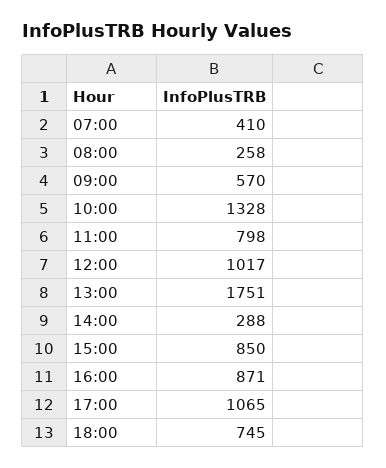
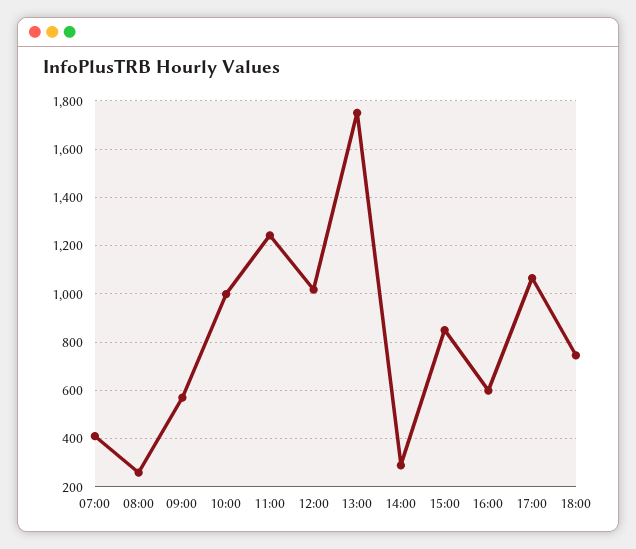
  {
    "07:00": 410,
    "08:00": 258,
    "09:00": 570,
-   "10:00": 1328,
+   "10:00": 1000,
-   "11:00": 798,
+   "11:00": 1250,
    "12:00": 1017,
    "13:00": 1751,
    "14:00": 288,
    "15:00": 850,
-   "16:00": 871,
+   "16:00": 600,
    "17:00": 1065,
    "18:00": 745
  }

